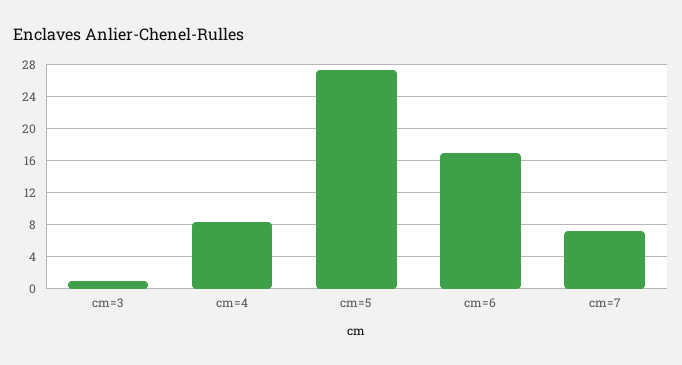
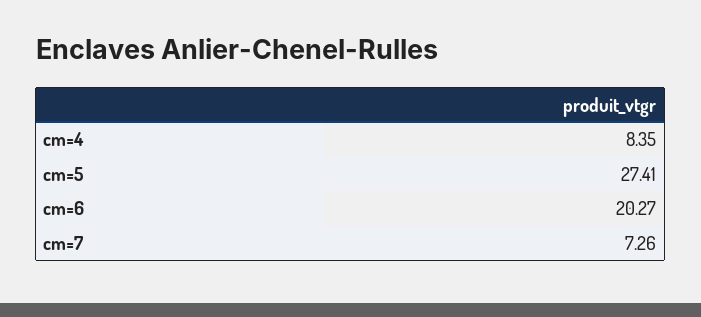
  {
-   "cm=3": 1,
    "cm=4": 8.35,
    "cm=5": 27.41,
-   "cm=6": 17,
+   "cm=6": 20.27,
    "cm=7": 7.26
  }

